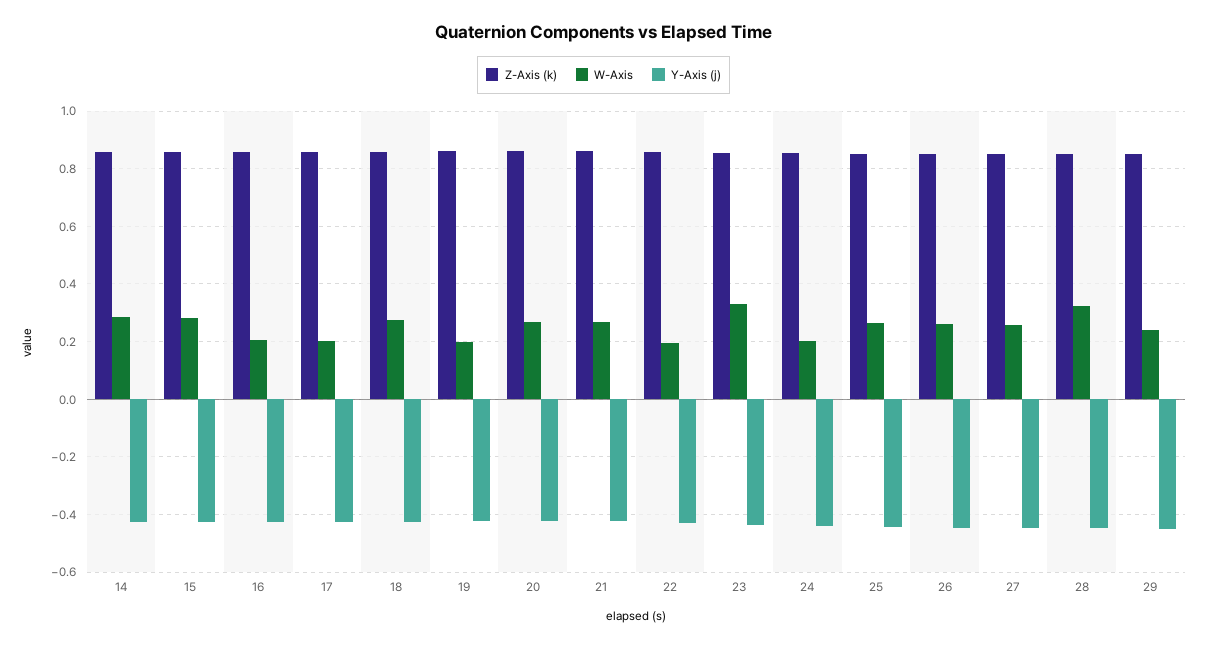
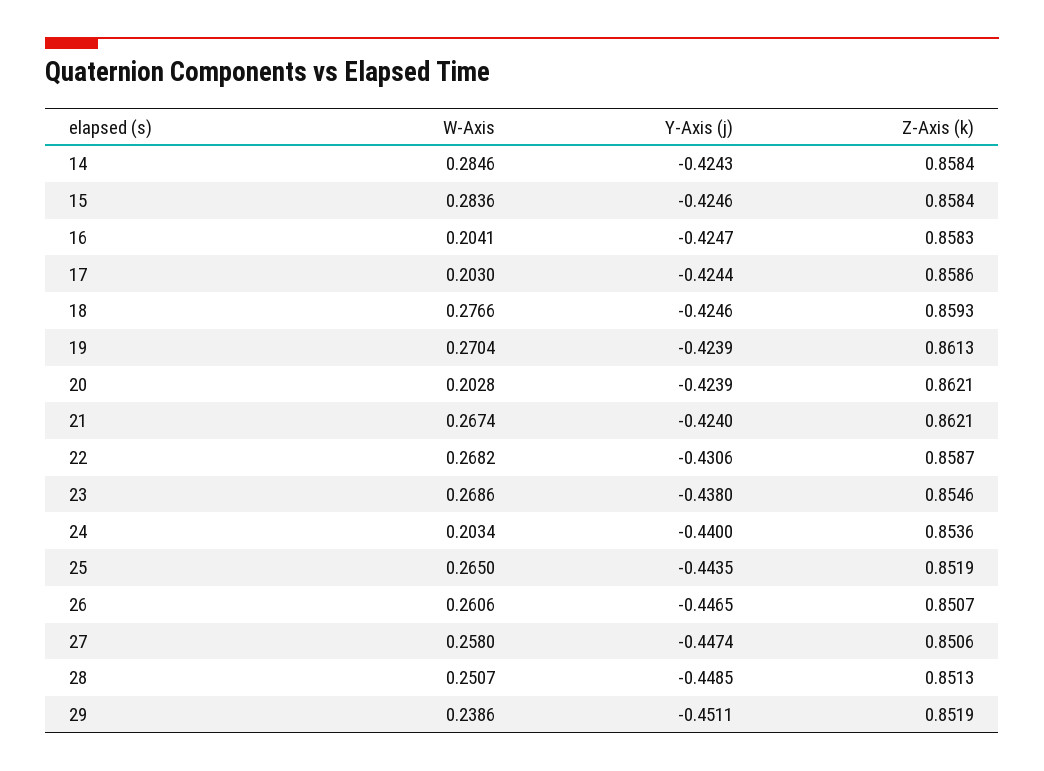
  {
    "Z-Axis (k)": {
      "14": 0.8584,
      "15": 0.8584,
      "16": 0.8583,
      "17": 0.8586,
      "18": 0.8593,
      "19": 0.8613,
      "20": 0.8621,
      "21": 0.8621,
      "22": 0.8587,
      "23": 0.8546,
      "24": 0.8536,
      "25": 0.8519,
      "26": 0.8507,
      "27": 0.8506,
      "28": 0.8513,
      "29": 0.8519
    },
    "W-Axis": {
      "14": 0.2846,
      "15": 0.2836,
      "16": 0.2041,
      "17": 0.203,
      "18": 0.2766,
-     "19": 0.2,
+     "19": 0.2704,
-     "20": 0.275,
+     "20": 0.2028,
      "21": 0.2674,
-     "22": 0.2,
+     "22": 0.2682,
-     "23": 0.325,
+     "23": 0.2686,
      "24": 0.2034,
      "25": 0.265,
      "26": 0.2606,
      "27": 0.258,
-     "28": 0.325,
+     "28": 0.2507,
      "29": 0.2386
    },
    "Y-Axis (j)": {
      "14": -0.4243,
      "15": -0.4246,
      "16": -0.4247,
      "17": -0.4244,
      "18": -0.4246,
      "19": -0.4239,
      "20": -0.4239,
      "21": -0.424,
      "22": -0.4306,
      "23": -0.438,
      "24": -0.44,
      "25": -0.4435,
      "26": -0.4465,
      "27": -0.4474,
      "28": -0.4485,
      "29": -0.4511
    }
  }

